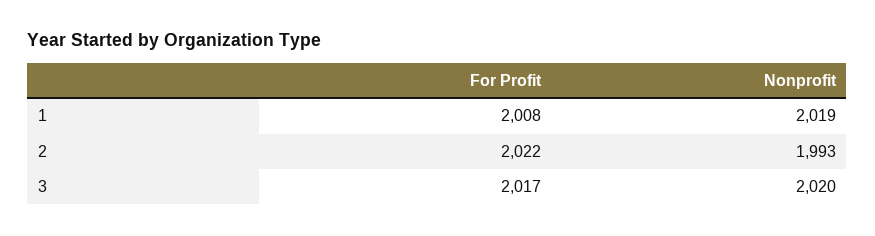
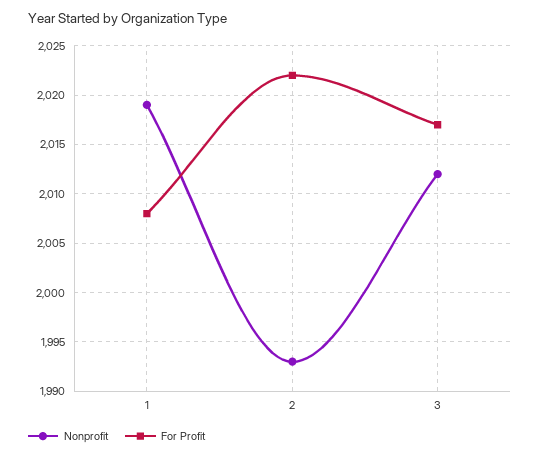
  {
    "For Profit": {
      "1": 2008,
      "2": 2022,
      "3": 2017
    },
    "Nonprofit": {
      "1": 2019,
      "2": 1993,
-     "3": 2020
+     "3": 2012
    }
  }

